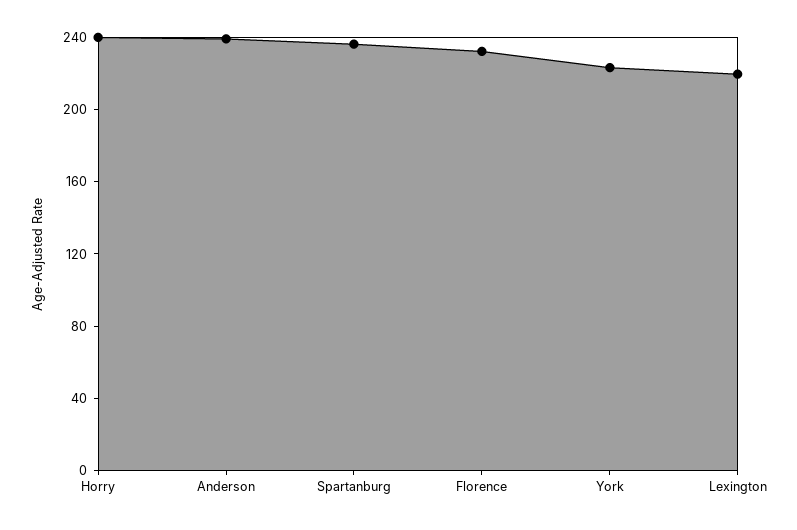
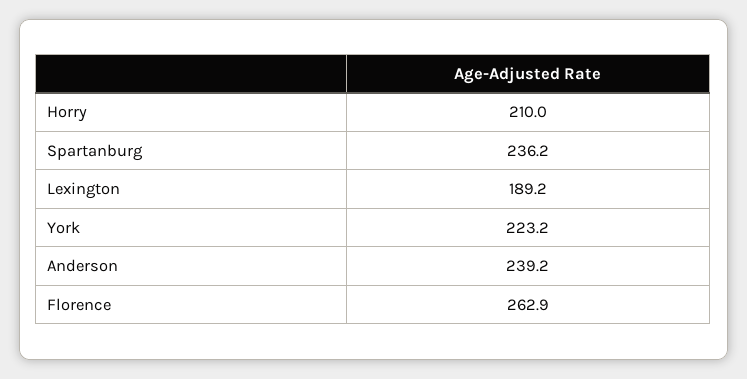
  {
-   "Horry": 240,
+   "Horry": 210,
    "Anderson": 239.2,
    "Spartanburg": 236.2,
-   "Florence": 230,
+   "Florence": 262.9,
    "York": 223.2,
-   "Lexington": 220
+   "Lexington": 189.2
  }

